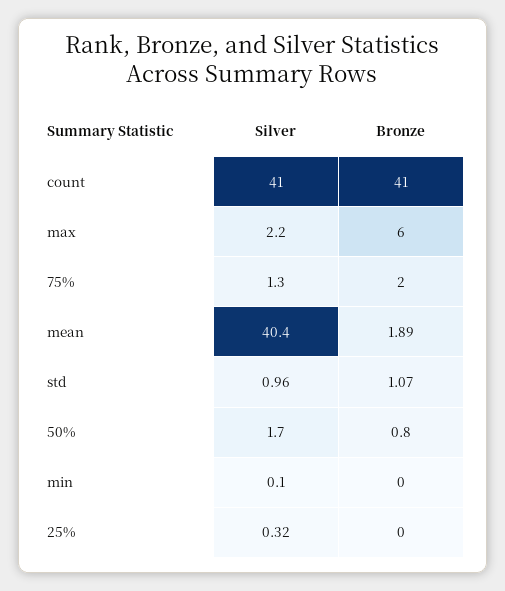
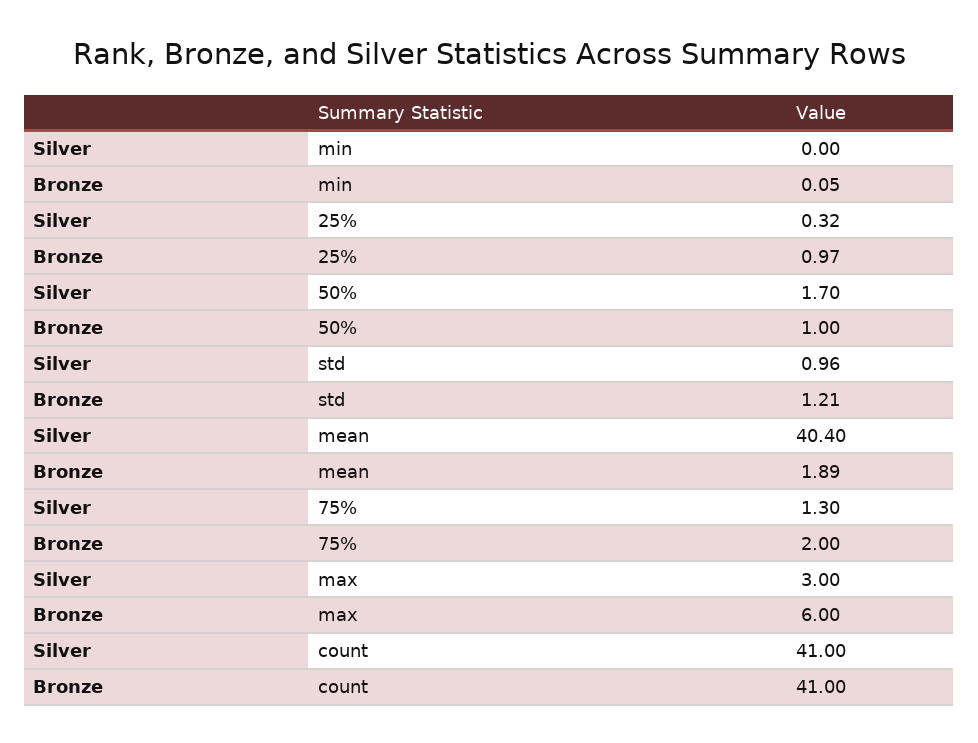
  {
    "Silver": {
      "count": 41,
-     "max": 2.2,
+     "max": 3,
      "75%": 1.3,
      "mean": 40.4,
      "std": 0.96,
      "50%": 1.7,
-     "min": 0.1,
+     "min": 0,
      "25%": 0.32
    },
    "Bronze": {
      "count": 41,
      "max": 6,
      "75%": 2,
      "mean": 1.89,
-     "std": 1.07,
+     "std": 1.21,
-     "50%": 0.8,
+     "50%": 1,
-     "min": 0,
+     "min": 0.05,
-     "25%": 0
+     "25%": 0.97
    }
  }

